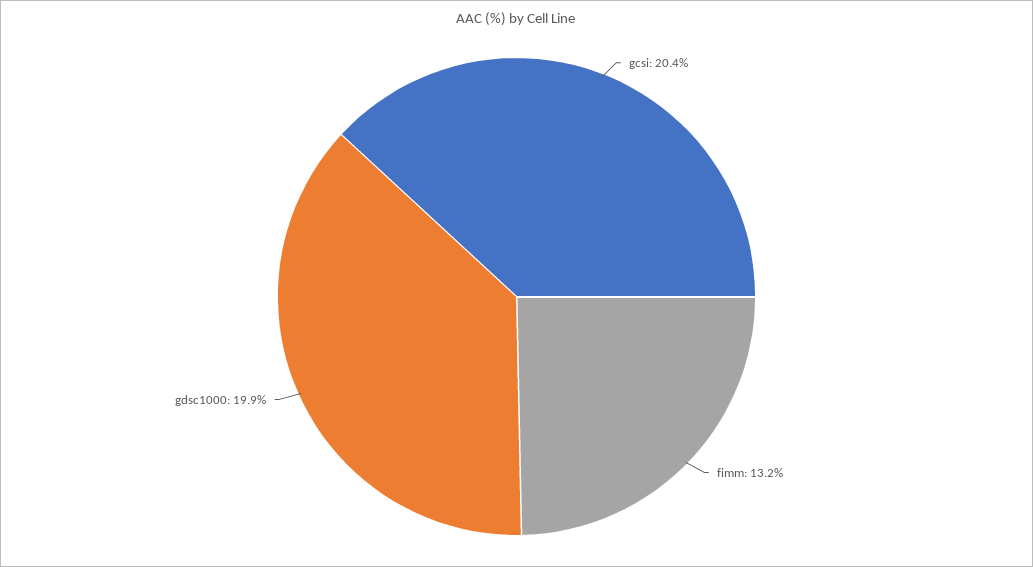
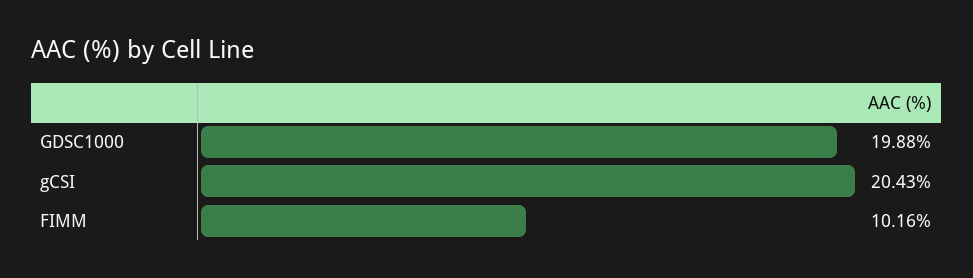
  {
    "gcsi": 20.43,
-   "fimm": 13.2,
+   "fimm": 10.16,
    "gdsc1000": 19.88
  }

